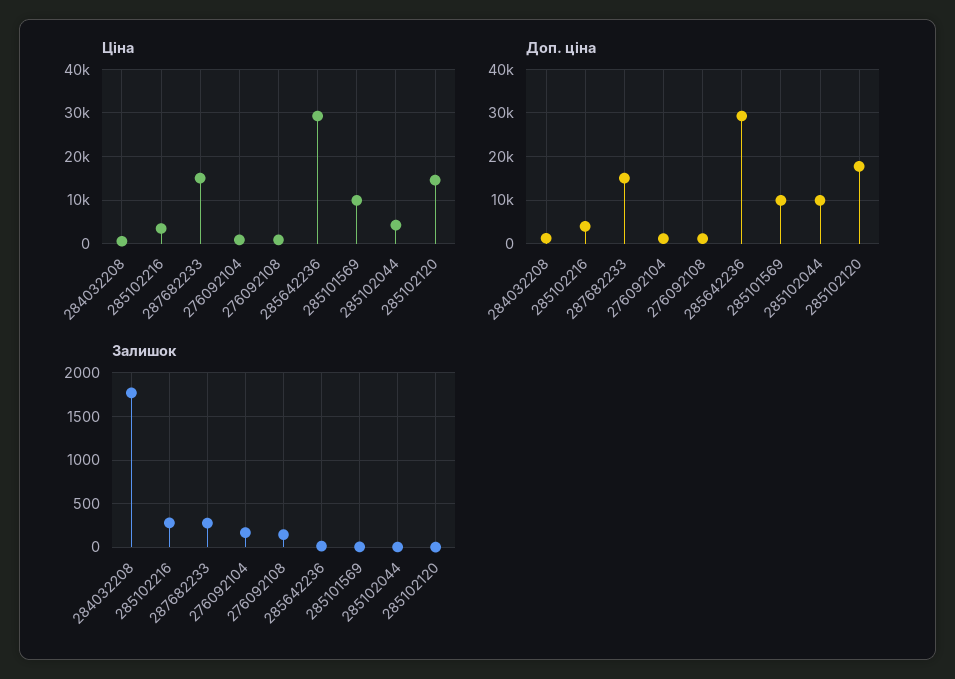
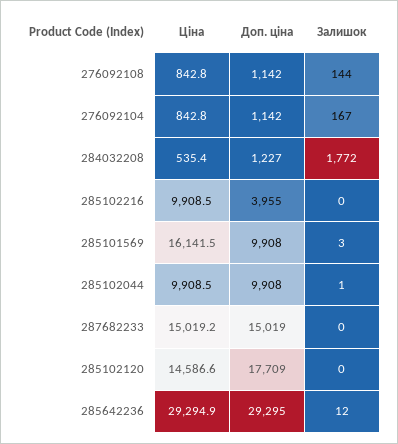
  {
    "Ціна": {
      "284032208": 535.4,
-     "285102216": 4000,
+     "285102216": 9908.5,
      "287682233": 15019.2,
      "276092104": 842.8,
      "276092108": 842.8,
      "285642236": 29294.9,
-     "285101569": 10000,
+     "285101569": 16141.5,
-     "285102044": 4000,
+     "285102044": 9908.5,
      "285102120": 14586.6
    },
    "Доп. ціна": {
      "284032208": 1227,
      "285102216": 3955,
      "287682233": 15019,
      "276092104": 1142,
      "276092108": 1142,
      "285642236": 29295,
      "285101569": 9908,
      "285102044": 9908,
      "285102120": 17709
    },
    "Залишок": {
      "284032208": 1772,
-     "285102216": 300,
+     "285102216": 0,
-     "287682233": 300,
+     "287682233": 0,
      "276092104": 167,
      "276092108": 144,
      "285642236": 12,
      "285101569": 3,
      "285102044": 1,
      "285102120": 0
    }
  }

